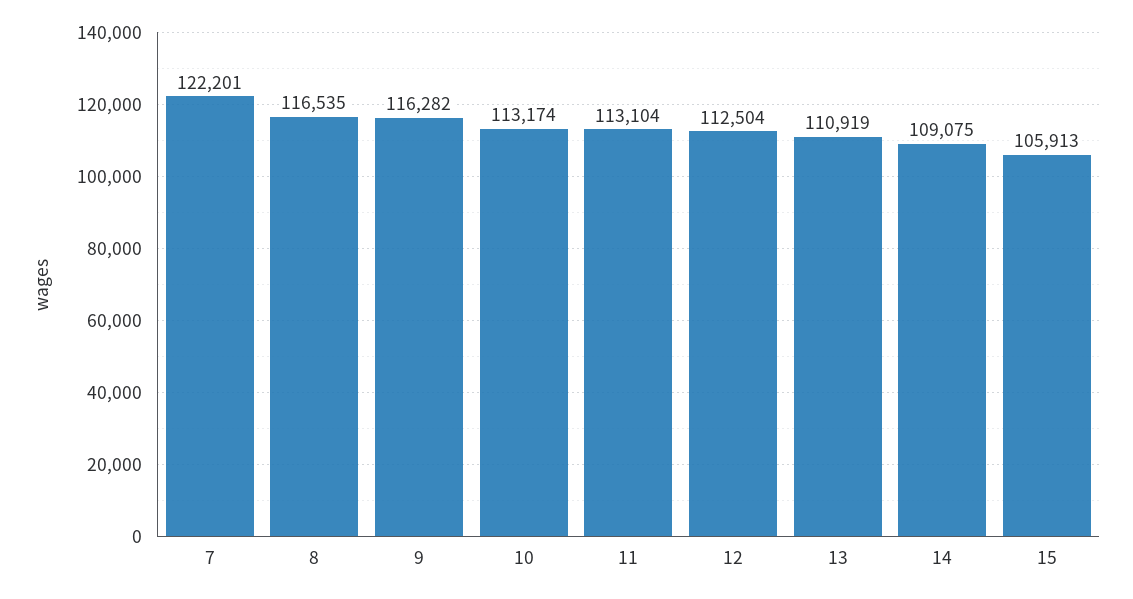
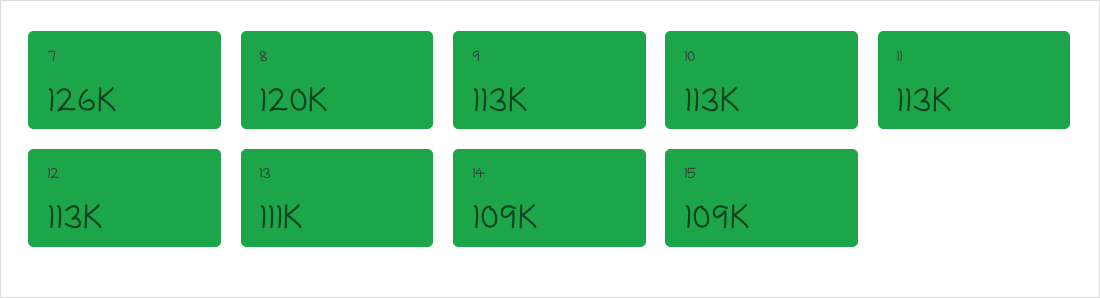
  {
-   "7": 122201,
+   "7": 126000,
-   "8": 116535,
+   "8": 120000,
-   "9": 116282,
+   "9": 113000,
    "10": 113174,
    "11": 113104,
    "12": 112504,
    "13": 110919,
    "14": 109075,
-   "15": 105913
+   "15": 109000
  }

